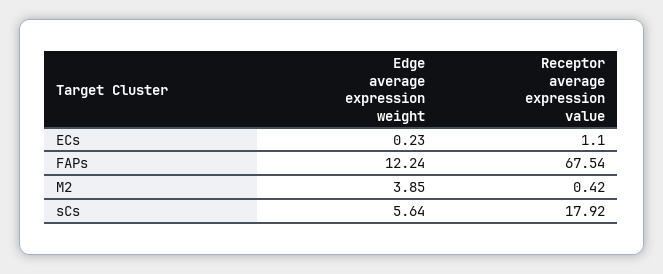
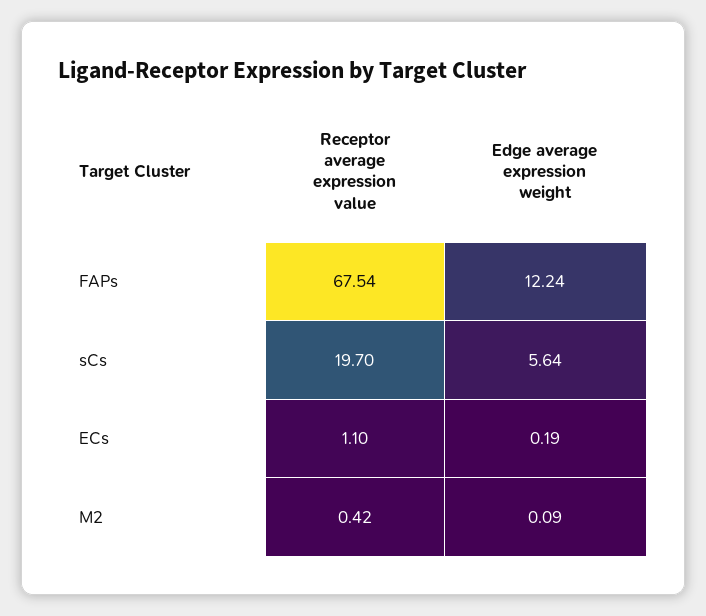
  {
    "Edge average expression weight": {
-     "ECs": 0.23,
+     "ECs": 0.19,
      "FAPs": 12.24,
-     "M2": 3.85,
+     "M2": 0.09,
      "sCs": 5.64
    },
    "Receptor average expression value": {
      "ECs": 1.1,
      "FAPs": 67.54,
      "M2": 0.42,
-     "sCs": 17.92
+     "sCs": 19.7
    }
  }

